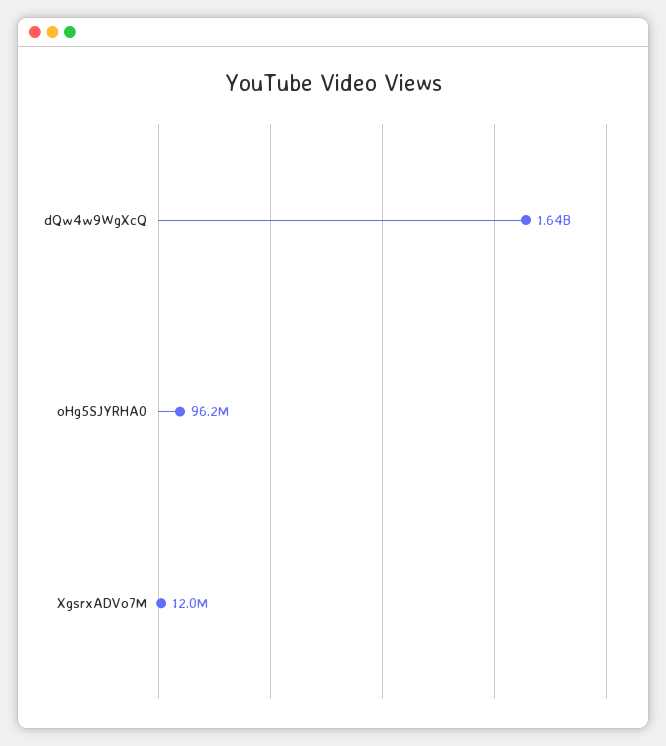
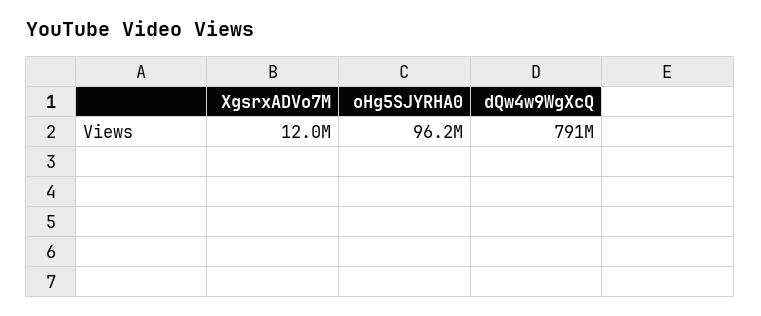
  {
-   "dQw4w9WgXcQ": 1640000000,
+   "dQw4w9WgXcQ": 791000000,
    "oHg5SJYRHA0": 96200000,
    "XgsrxADVo7M": 12000000
  }

